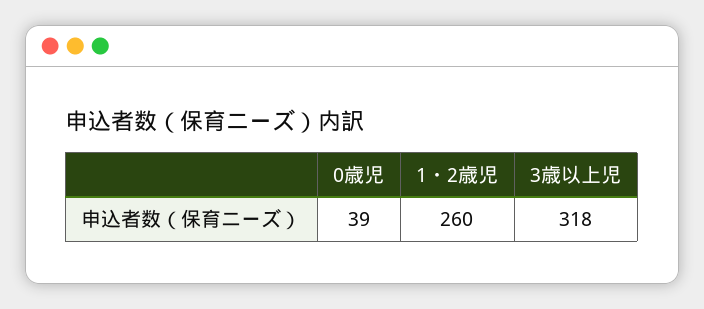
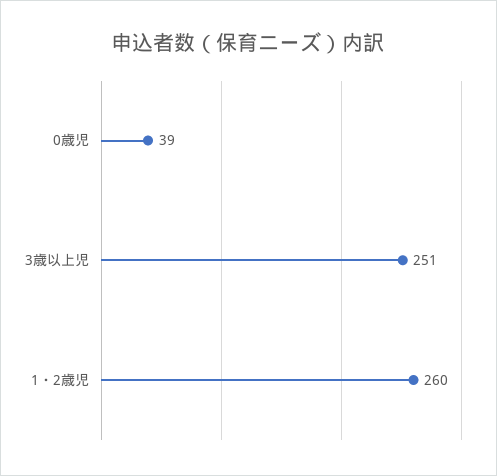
  {
    "0歳児": 39,
    "1・2歳児": 260,
-   "3歳以上児": 318
+   "3歳以上児": 251
  }

